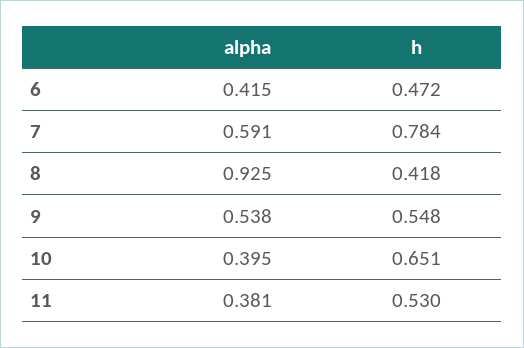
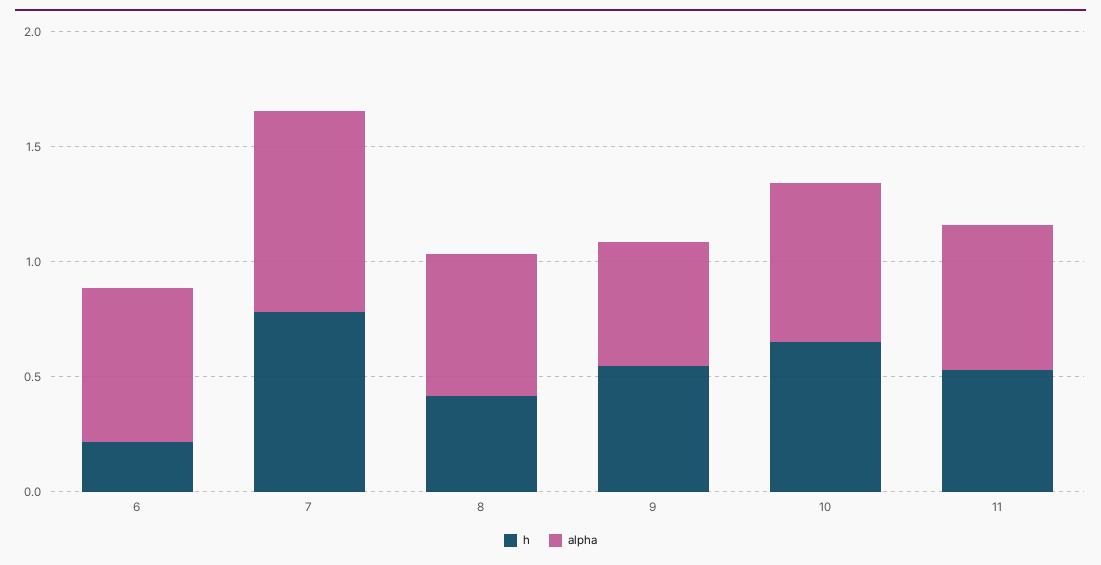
  {
    "alpha": {
-     "6": 0.415,
+     "6": 0.7,
-     "7": 0.591,
+     "7": 0.9,
-     "8": 0.925,
+     "8": 0.6,
      "9": 0.538,
-     "10": 0.395,
+     "10": 0.7,
-     "11": 0.381
+     "11": 0.6
    },
    "h": {
-     "6": 0.472,
+     "6": 0.2,
      "7": 0.784,
      "8": 0.418,
      "9": 0.548,
      "10": 0.651,
      "11": 0.53
    }
  }

